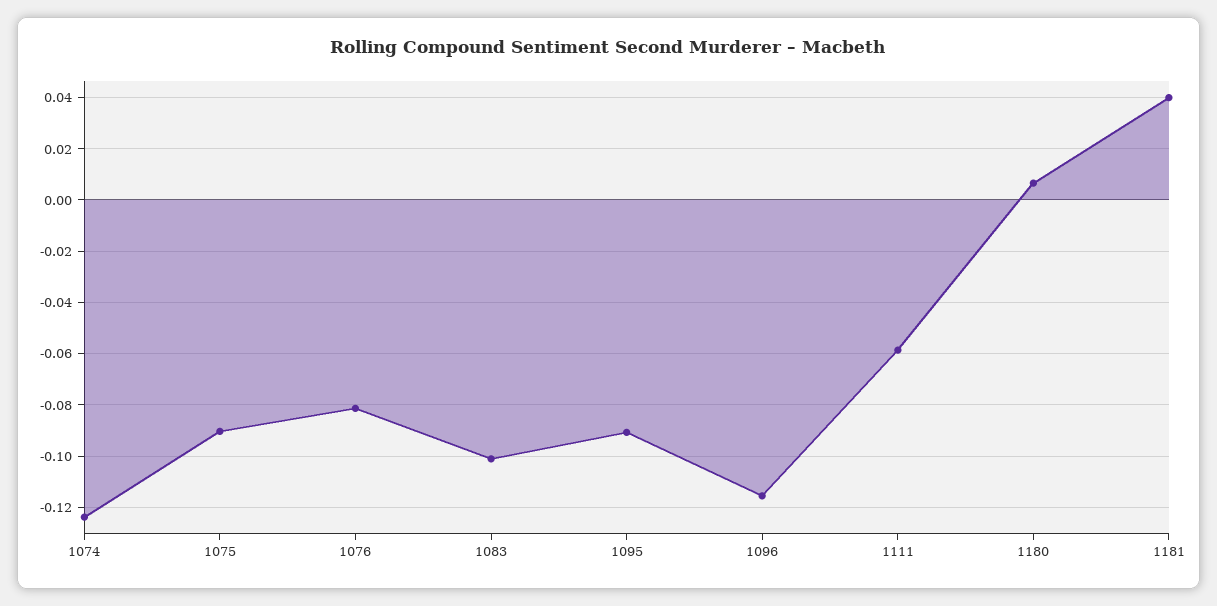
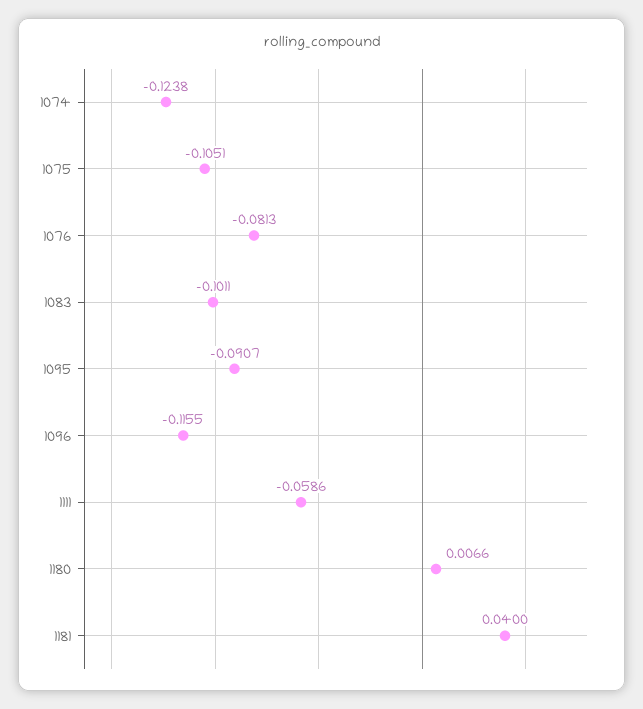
  {
    "1074": -0.1238,
-   "1075": -0.09,
+   "1075": -0.1051,
    "1076": -0.0813,
    "1083": -0.1011,
    "1095": -0.0907,
    "1096": -0.1155,
    "1111": -0.0586,
    "1180": 0.0066,
    "1181": 0.04
  }

